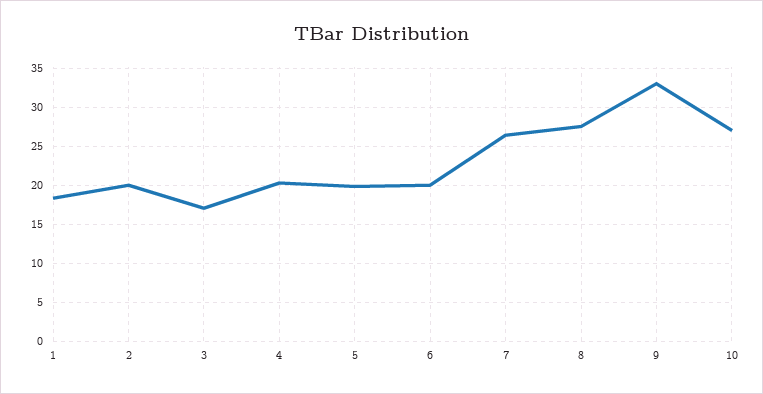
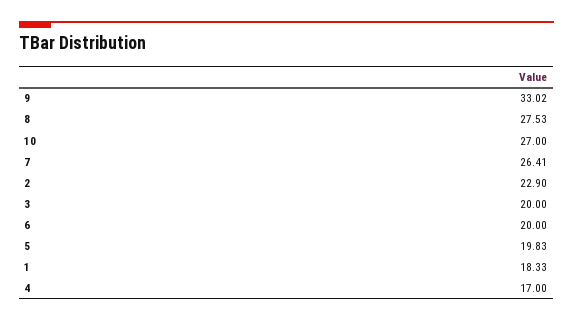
  {
    "1": 18.33,
-   "2": 20,
+   "2": 22.9,
-   "3": 17,
+   "3": 20,
-   "4": 20,
+   "4": 17,
    "5": 19.83,
    "6": 20,
    "7": 26.41,
    "8": 27.53,
    "9": 33.02,
    "10": 27
  }

